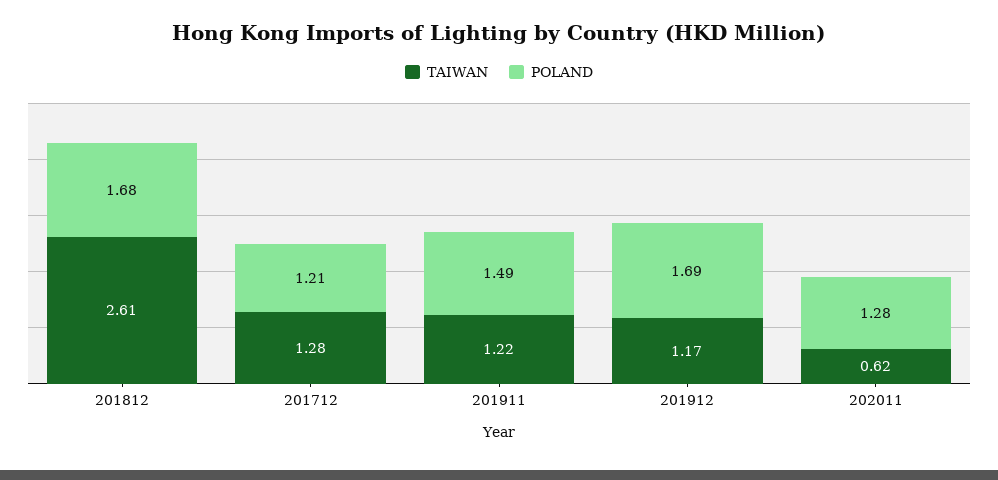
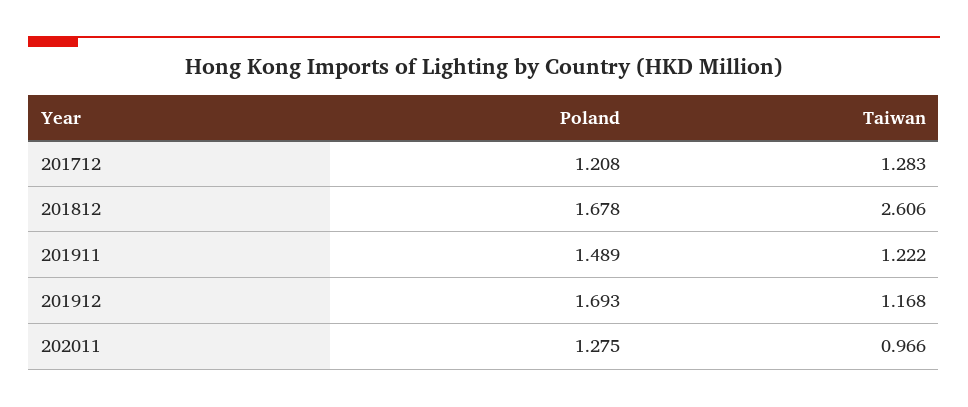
  {
    "TAIWAN": {
      "201812": 2.606,
      "201712": 1.283,
      "201911": 1.222,
      "201912": 1.168,
-     "202011": 0.62
+     "202011": 0.966
    },
    "POLAND": {
      "201812": 1.678,
      "201712": 1.208,
      "201911": 1.489,
      "201912": 1.693,
      "202011": 1.275
    }
  }

